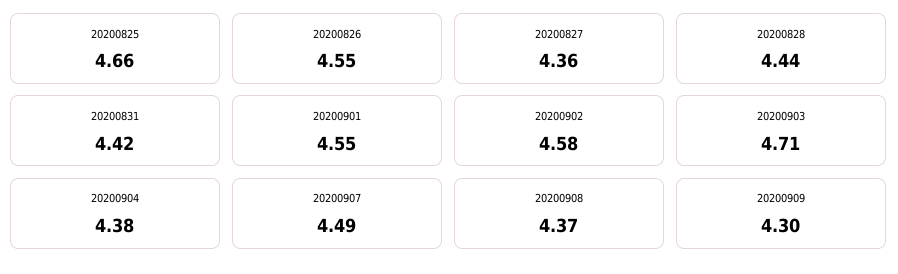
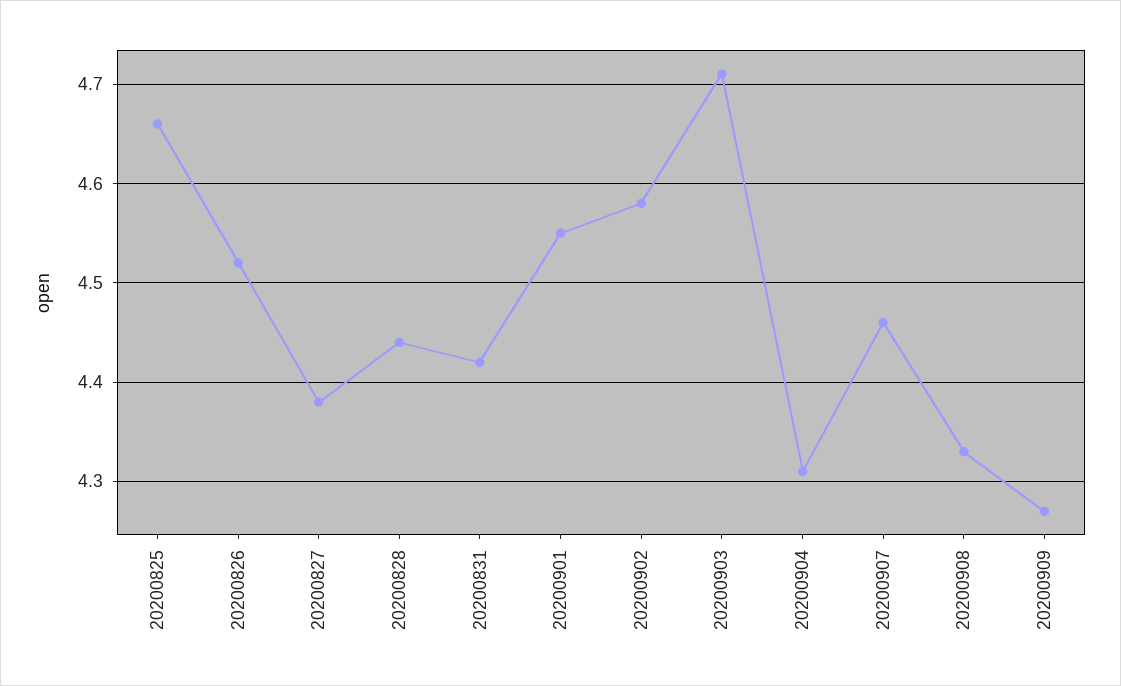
  {
    "20200825": 4.66,
-   "20200826": 4.55,
+   "20200826": 4.52,
-   "20200827": 4.36,
+   "20200827": 4.38,
    "20200828": 4.44,
    "20200831": 4.42,
    "20200901": 4.55,
    "20200902": 4.58,
    "20200903": 4.71,
-   "20200904": 4.38,
+   "20200904": 4.31,
-   "20200907": 4.49,
+   "20200907": 4.46,
-   "20200908": 4.37,
+   "20200908": 4.33,
-   "20200909": 4.3
+   "20200909": 4.27
  }

